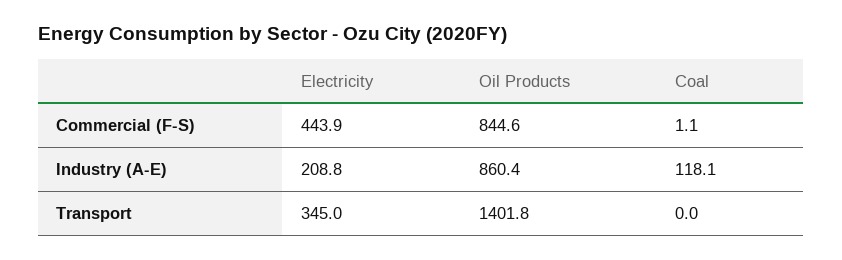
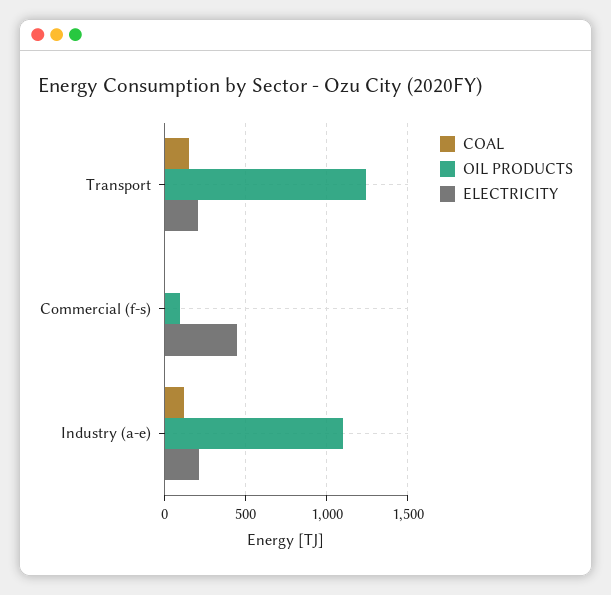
  {
    "Electricity": {
      "Commercial (F-S)": 443.9,
      "Industry (A-E)": 208.8,
-     "Transport": 345
+     "Transport": 200
    },
    "Oil Products": {
-     "Commercial (F-S)": 844.6,
+     "Commercial (F-S)": 100,
-     "Industry (A-E)": 860.4,
+     "Industry (A-E)": 1100,
-     "Transport": 1401.8
+     "Transport": 1250
    },
    "Coal": {
      "Commercial (F-S)": 1.1,
      "Industry (A-E)": 118.1,
-     "Transport": 0
+     "Transport": 150
    }
  }

